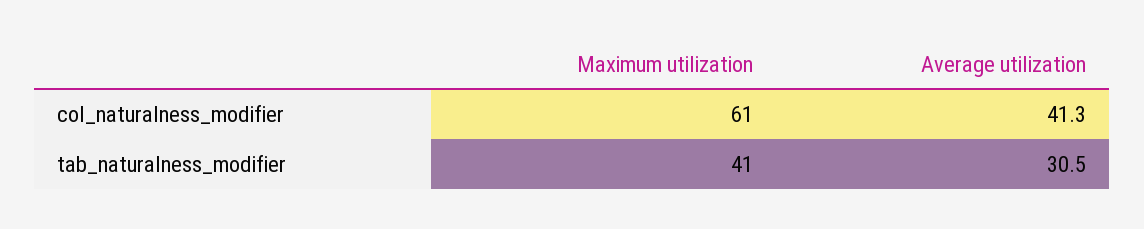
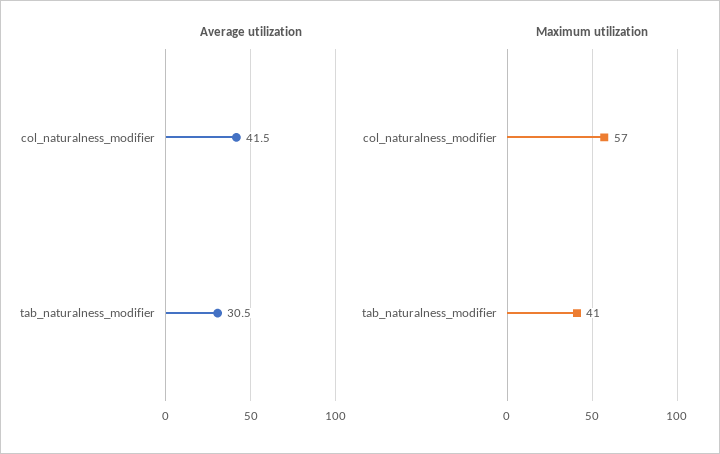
  {
    "Maximum utilization": {
-     "col_naturalness_modifier": 61,
+     "col_naturalness_modifier": 57,
      "tab_naturalness_modifier": 41
    },
    "Average utilization": {
-     "col_naturalness_modifier": 41.3,
+     "col_naturalness_modifier": 41.5,
      "tab_naturalness_modifier": 30.5
    }
  }

